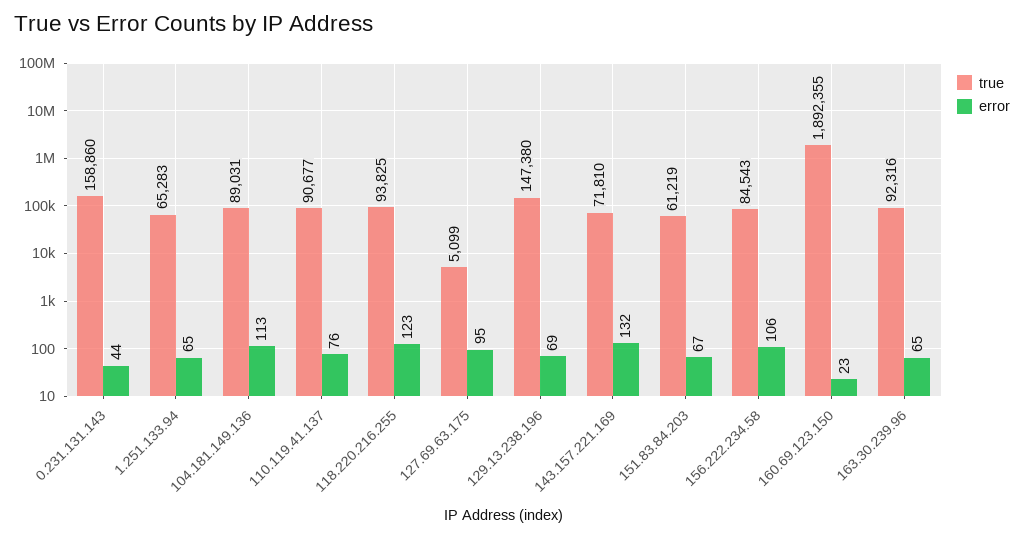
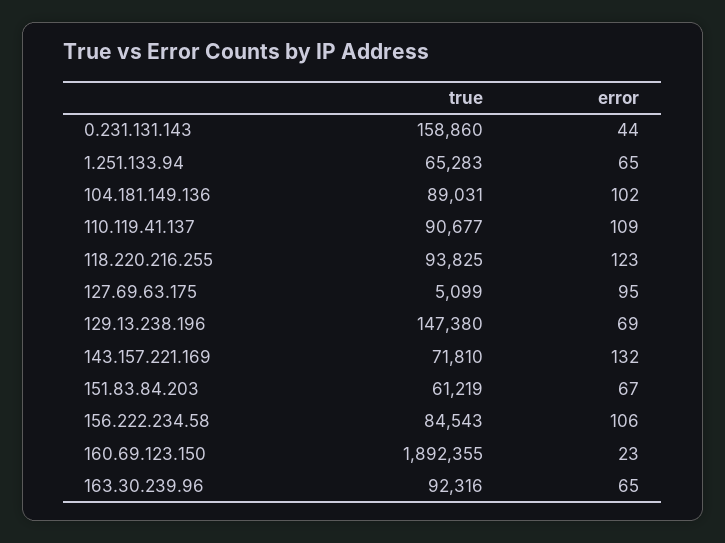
  {
    "true": {
      "0.231.131.143": 158860,
      "1.251.133.94": 65283,
      "104.181.149.136": 89031,
      "110.119.41.137": 90677,
      "118.220.216.255": 93825,
      "127.69.63.175": 5099,
      "129.13.238.196": 147380,
      "143.157.221.169": 71810,
      "151.83.84.203": 61219,
      "156.222.234.58": 84543,
      "160.69.123.150": 1892355,
      "163.30.239.96": 92316
    },
    "error": {
      "0.231.131.143": 44,
      "1.251.133.94": 65,
-     "104.181.149.136": 113,
+     "104.181.149.136": 102,
-     "110.119.41.137": 76,
+     "110.119.41.137": 109,
      "118.220.216.255": 123,
      "127.69.63.175": 95,
      "129.13.238.196": 69,
      "143.157.221.169": 132,
      "151.83.84.203": 67,
      "156.222.234.58": 106,
      "160.69.123.150": 23,
      "163.30.239.96": 65
    }
  }

